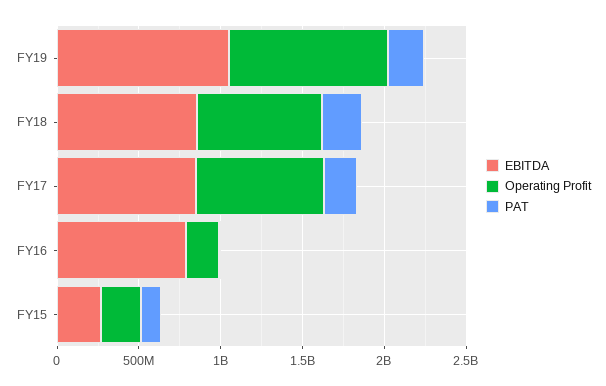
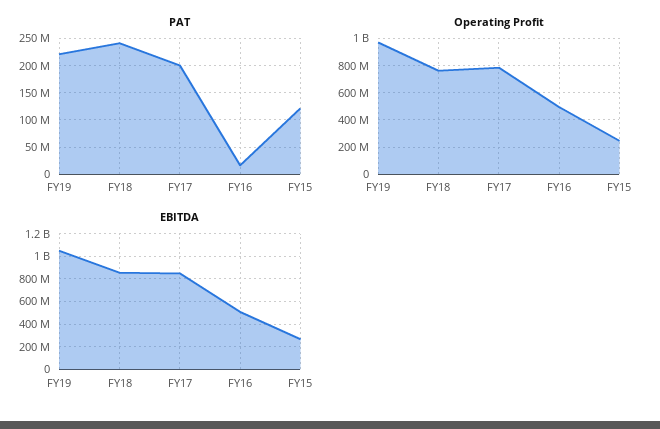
  {
    "EBITDA": {
      "FY19": 1000000000,
      "FY18": 900000000,
      "FY17": 800000000,
-     "FY16": 800000000,
+     "FY16": 500000000,
      "FY15": 300000000
    },
    "Operating Profit": {
      "FY19": 950000000,
      "FY18": 750000000,
      "FY17": 800000000,
-     "FY16": 200000000,
+     "FY16": 500000000,
      "FY15": 250000000
    },
    "PAT": {
      "FY19": 225000000,
      "FY18": 250000000,
      "FY17": 200000000,
      "FY16": 25000000,
      "FY15": 125000000
    }
  }

